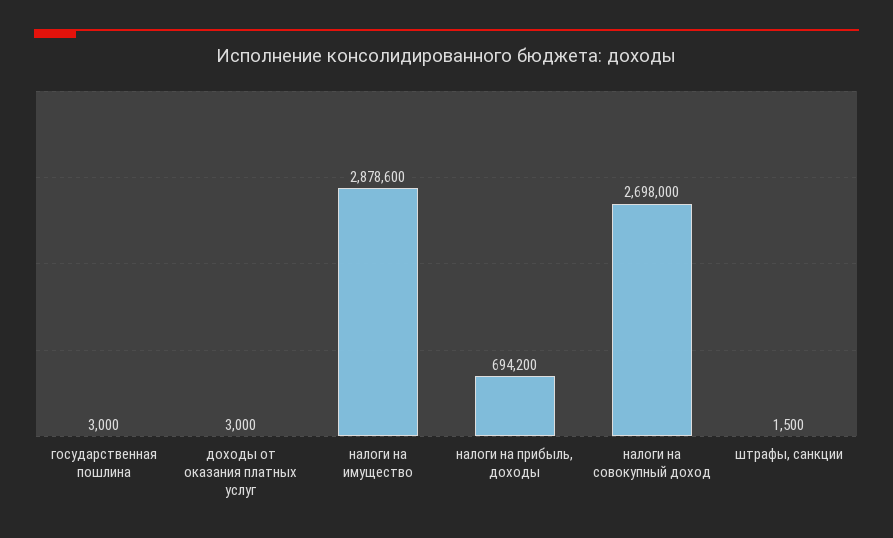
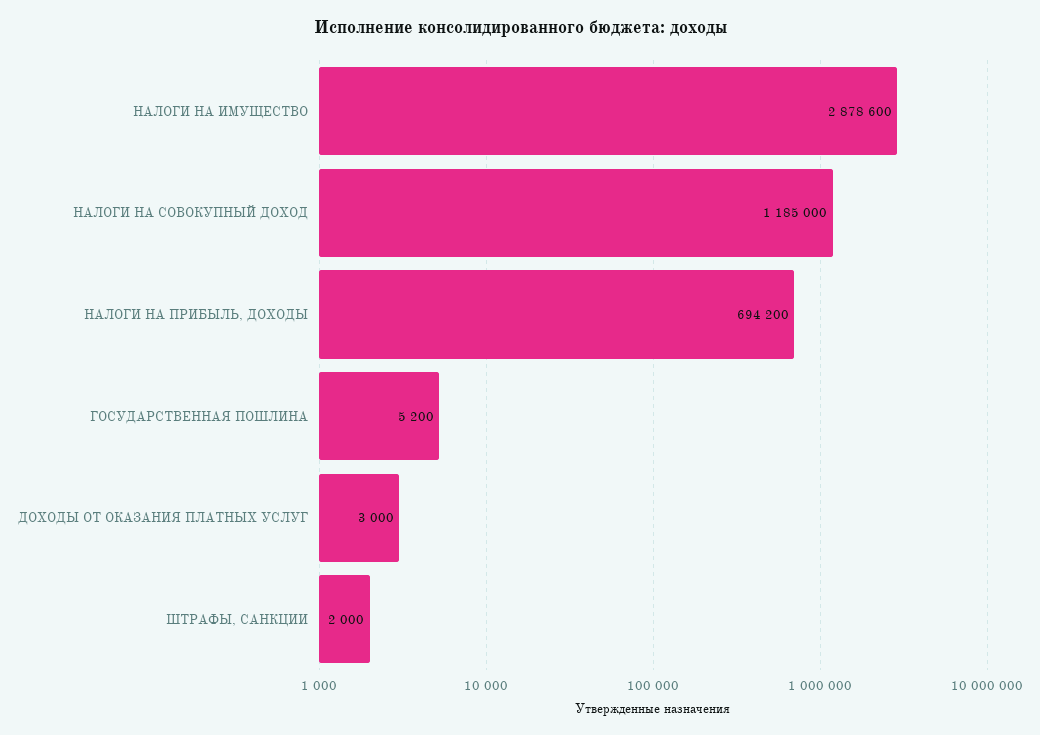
  {
-   "государственная пошлина": 3000,
+   "государственная пошлина": 5200,
    "доходы от оказания платных услуг": 3000,
    "налоги на имущество": 2878600,
    "налоги на прибыль, доходы": 694200,
-   "налоги на совокупный доход": 2698000,
+   "налоги на совокупный доход": 1185000,
-   "штрафы, санкции": 1500
+   "штрафы, санкции": 2000
  }

